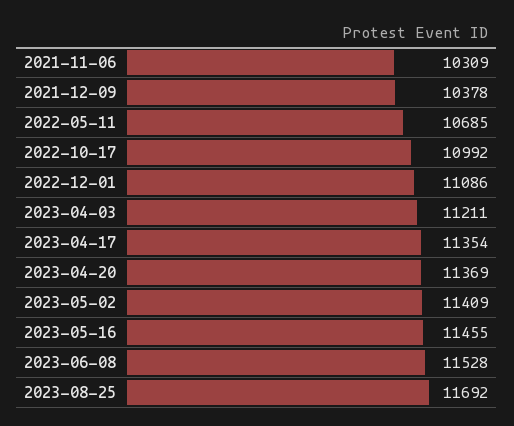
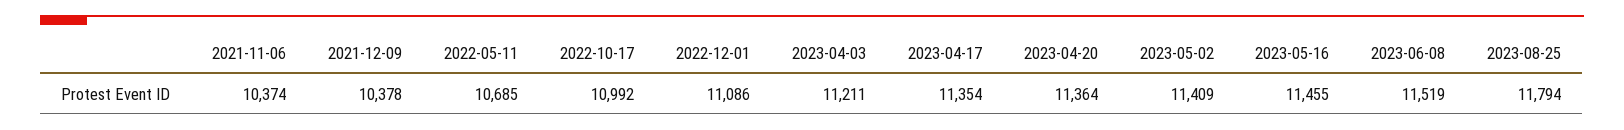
  {
-   "2021-11-06": 10309,
+   "2021-11-06": 10374,
    "2021-12-09": 10378,
    "2022-05-11": 10685,
    "2022-10-17": 10992,
    "2022-12-01": 11086,
    "2023-04-03": 11211,
    "2023-04-17": 11354,
-   "2023-04-20": 11369,
+   "2023-04-20": 11364,
    "2023-05-02": 11409,
    "2023-05-16": 11455,
-   "2023-06-08": 11528,
+   "2023-06-08": 11519,
-   "2023-08-25": 11692
+   "2023-08-25": 11794
  }

